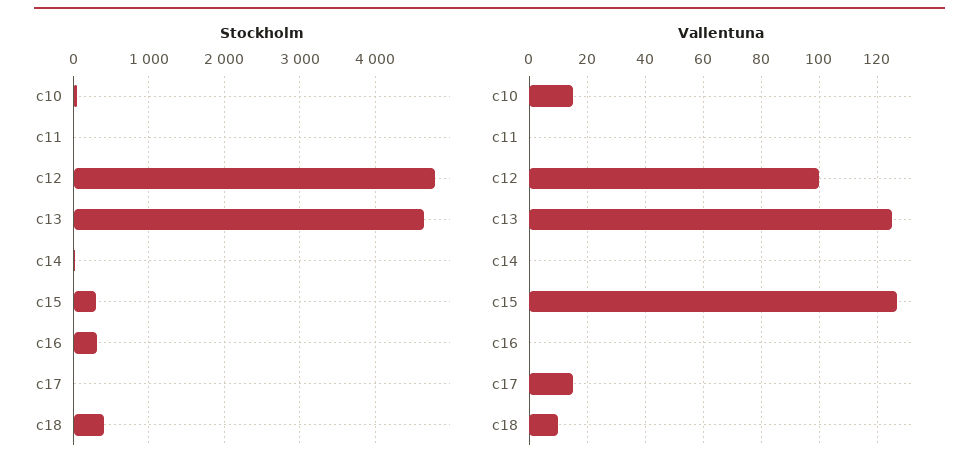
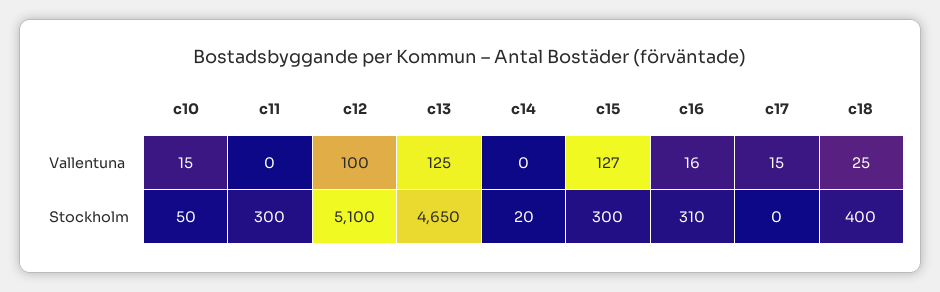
  {
    "Stockholm": {
      "c10": 50,
-     "c11": 0,
+     "c11": 300,
-     "c12": 4800,
+     "c12": 5100,
      "c13": 4650,
      "c14": 20,
      "c15": 300,
      "c16": 310,
      "c17": 0,
      "c18": 400
    },
    "Vallentuna": {
      "c10": 15,
      "c11": 0,
      "c12": 100,
      "c13": 125,
      "c14": 0,
      "c15": 127,
-     "c16": 0,
+     "c16": 16,
      "c17": 15,
-     "c18": 10
+     "c18": 25
    }
  }

